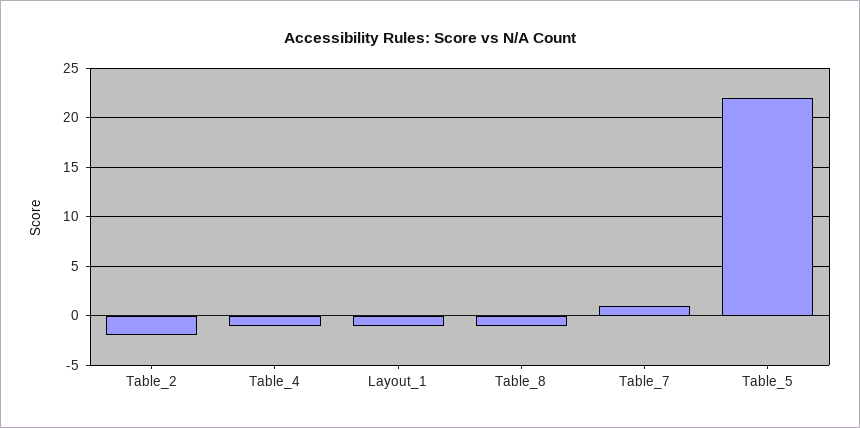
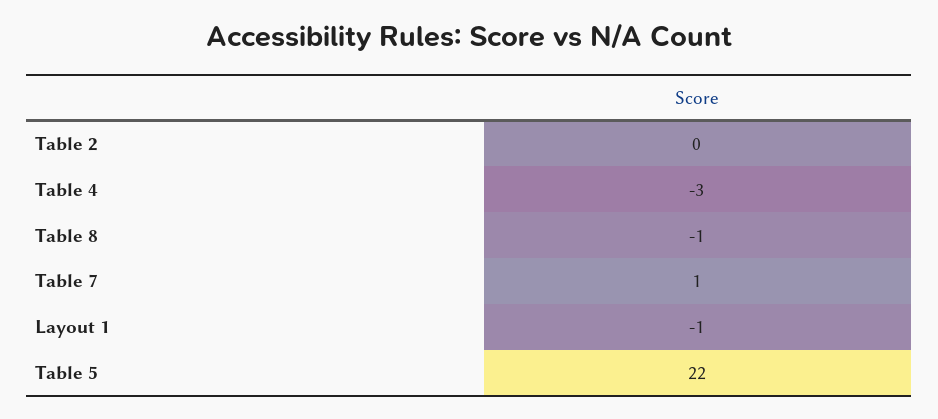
  {
-   "Table_2": -2,
+   "Table_2": 0,
-   "Table_4": -1,
+   "Table_4": -3,
    "Layout_1": -1,
    "Table_8": -1,
    "Table_7": 1,
    "Table_5": 22
  }

